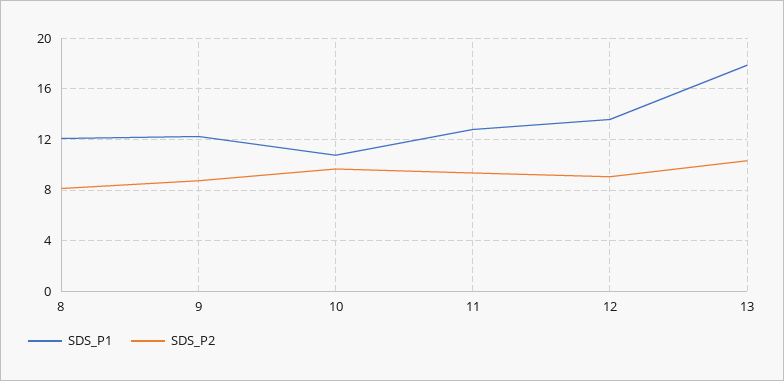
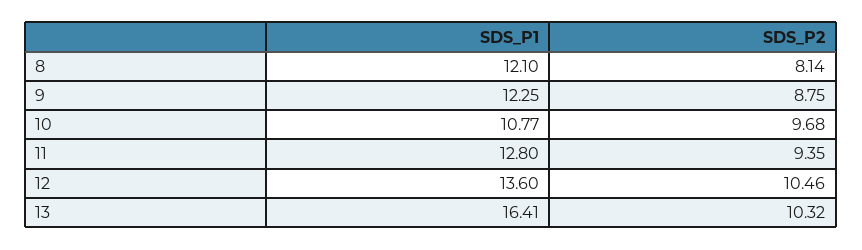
  {
    "SDS_P1": {
      "8": 12.1,
      "9": 12.25,
      "10": 10.77,
      "11": 12.8,
      "12": 13.6,
-     "13": 18
+     "13": 16.41
    },
    "SDS_P2": {
      "8": 8.14,
      "9": 8.75,
      "10": 9.68,
      "11": 9.35,
-     "12": 9,
+     "12": 10.46,
      "13": 10.32
    }
  }

